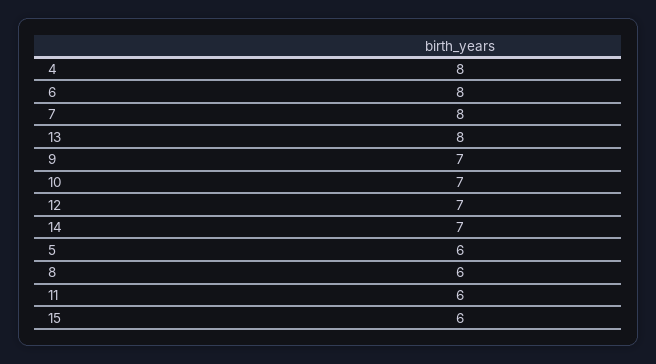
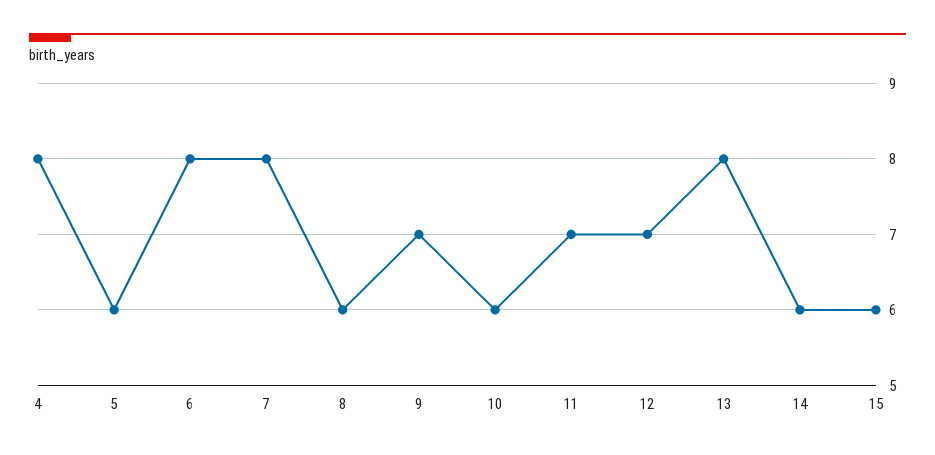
  {
    "4": 8,
    "6": 8,
    "7": 8,
    "13": 8,
    "9": 7,
-   "10": 7,
+   "10": 6,
    "12": 7,
-   "14": 7,
+   "14": 6,
    "5": 6,
    "8": 6,
-   "11": 6,
+   "11": 7,
    "15": 6
  }

